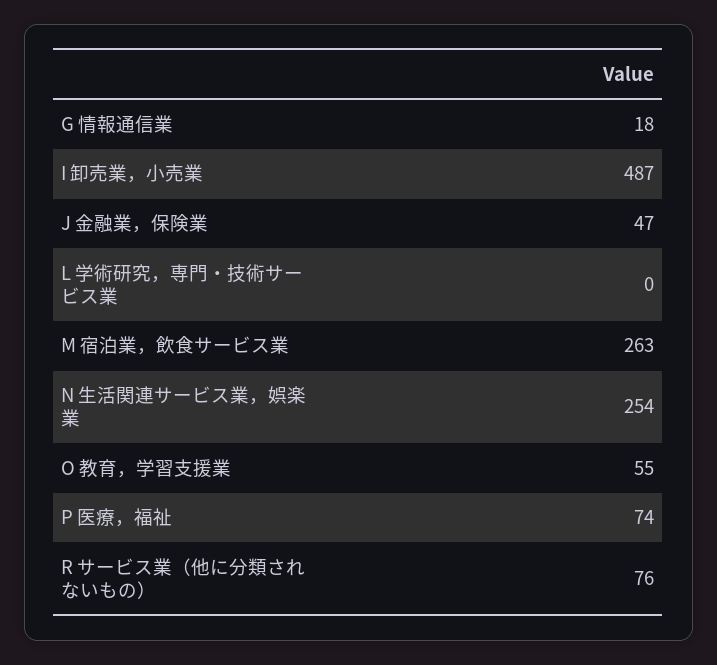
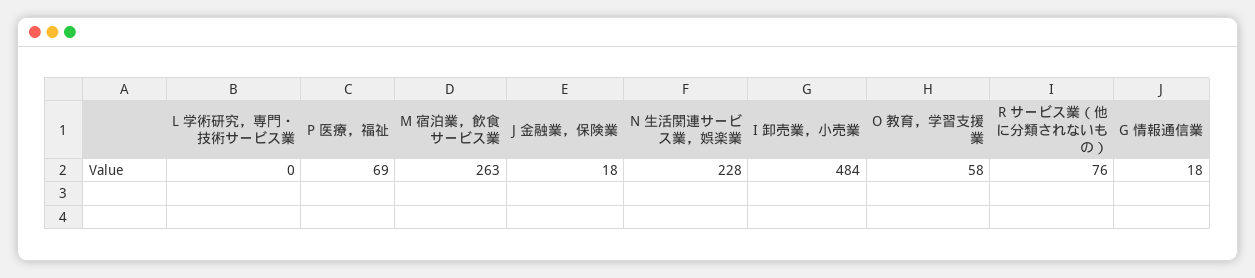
  {
    "G 情報通信業": 18,
-   "I 卸売業，小売業": 487,
+   "I 卸売業，小売業": 484,
-   "J 金融業，保険業": 47,
+   "J 金融業，保険業": 18,
    "L 学術研究，専門・技術サービス業": 0,
    "M 宿泊業，飲食サービス業": 263,
-   "N 生活関連サービス業，娯楽業": 254,
+   "N 生活関連サービス業，娯楽業": 228,
-   "O 教育，学習支援業": 55,
+   "O 教育，学習支援業": 58,
-   "P 医療，福祉": 74,
+   "P 医療，福祉": 69,
    "R サービス業（他に分類されないもの）": 76
  }

